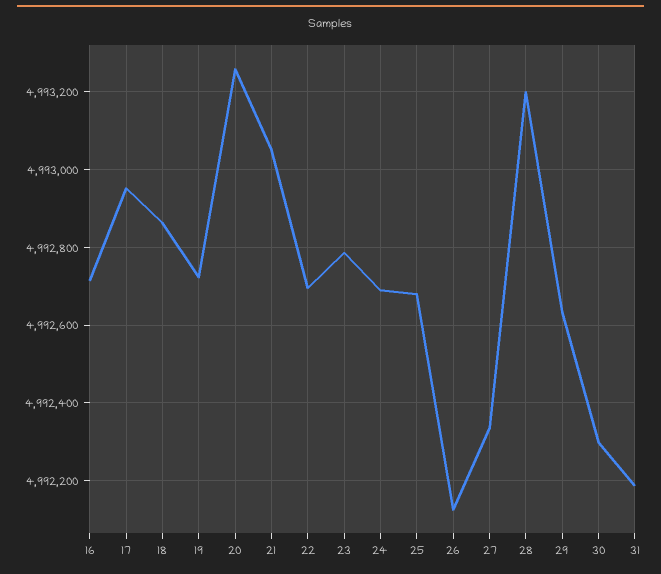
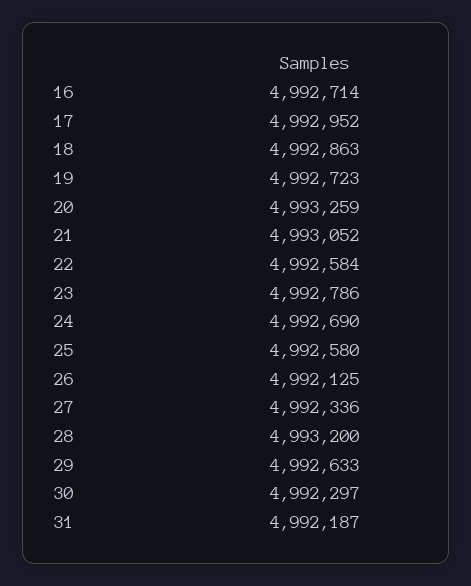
  {
    "16": 4992714,
    "17": 4992952,
    "18": 4992863,
    "19": 4992723,
    "20": 4993259,
    "21": 4993052,
-   "22": 4992700,
+   "22": 4992584,
    "23": 4992786,
    "24": 4992690,
-   "25": 4992680,
+   "25": 4992580,
    "26": 4992125,
    "27": 4992336,
    "28": 4993200,
    "29": 4992633,
    "30": 4992297,
    "31": 4992187
  }

